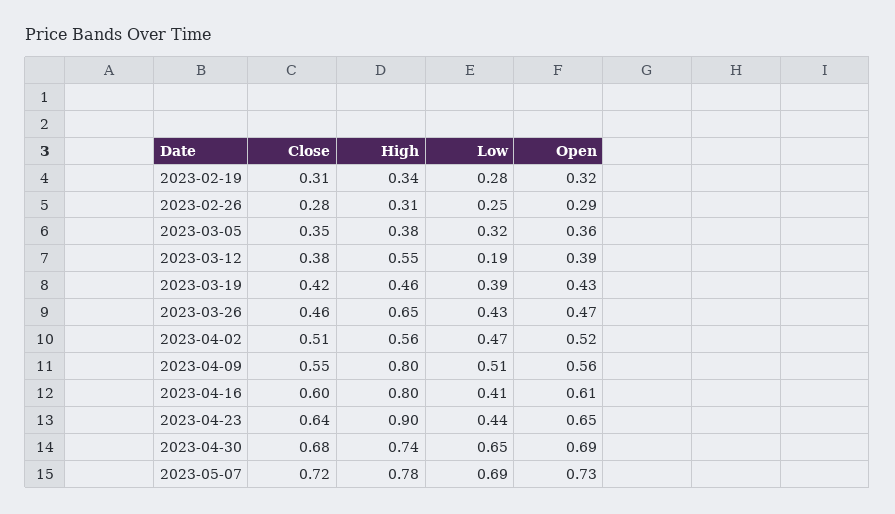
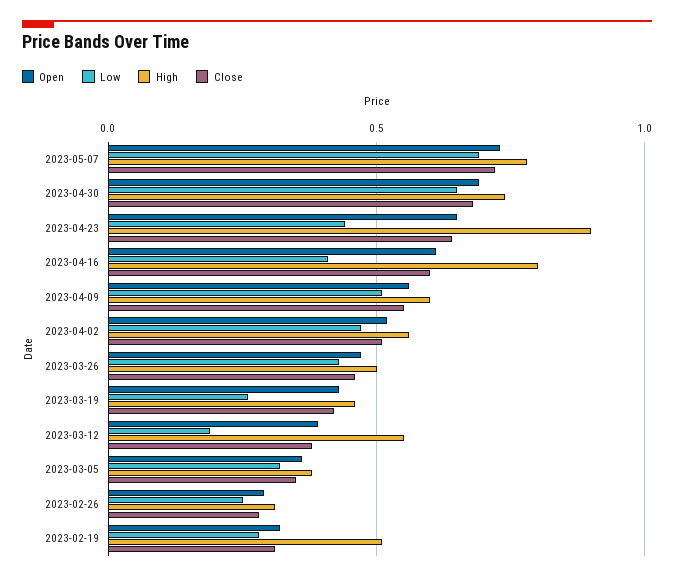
  {
    "Close": {
      "2023-02-19": 0.31,
      "2023-02-26": 0.28,
      "2023-03-05": 0.35,
      "2023-03-12": 0.38,
      "2023-03-19": 0.42,
      "2023-03-26": 0.46,
      "2023-04-02": 0.51,
      "2023-04-09": 0.55,
      "2023-04-16": 0.6,
      "2023-04-23": 0.64,
      "2023-04-30": 0.68,
      "2023-05-07": 0.72
    },
    "High": {
-     "2023-02-19": 0.34,
+     "2023-02-19": 0.5,
      "2023-02-26": 0.31,
      "2023-03-05": 0.38,
      "2023-03-12": 0.55,
      "2023-03-19": 0.46,
-     "2023-03-26": 0.65,
+     "2023-03-26": 0.5,
      "2023-04-02": 0.56,
-     "2023-04-09": 0.8,
+     "2023-04-09": 0.6,
      "2023-04-16": 0.8,
      "2023-04-23": 0.9,
      "2023-04-30": 0.74,
      "2023-05-07": 0.78
    },
    "Low": {
      "2023-02-19": 0.28,
      "2023-02-26": 0.25,
      "2023-03-05": 0.32,
      "2023-03-12": 0.19,
-     "2023-03-19": 0.39,
+     "2023-03-19": 0.25,
      "2023-03-26": 0.43,
      "2023-04-02": 0.47,
      "2023-04-09": 0.51,
      "2023-04-16": 0.41,
      "2023-04-23": 0.44,
      "2023-04-30": 0.65,
      "2023-05-07": 0.69
    },
    "Open": {
      "2023-02-19": 0.32,
      "2023-02-26": 0.29,
      "2023-03-05": 0.36,
      "2023-03-12": 0.39,
      "2023-03-19": 0.43,
      "2023-03-26": 0.47,
      "2023-04-02": 0.52,
      "2023-04-09": 0.56,
      "2023-04-16": 0.61,
      "2023-04-23": 0.65,
      "2023-04-30": 0.69,
      "2023-05-07": 0.73
    }
  }

